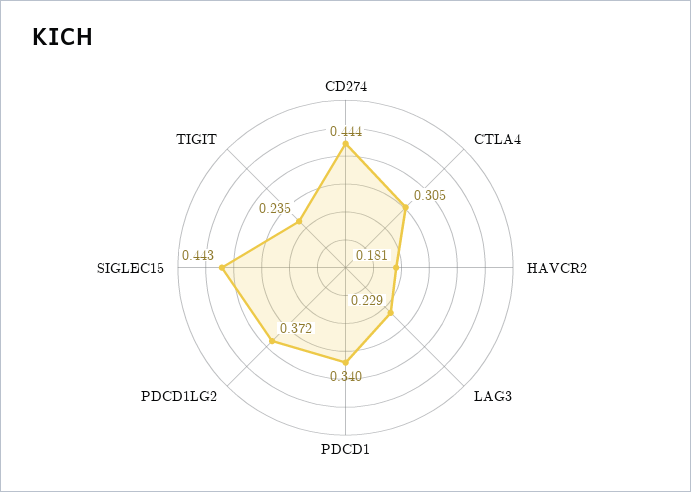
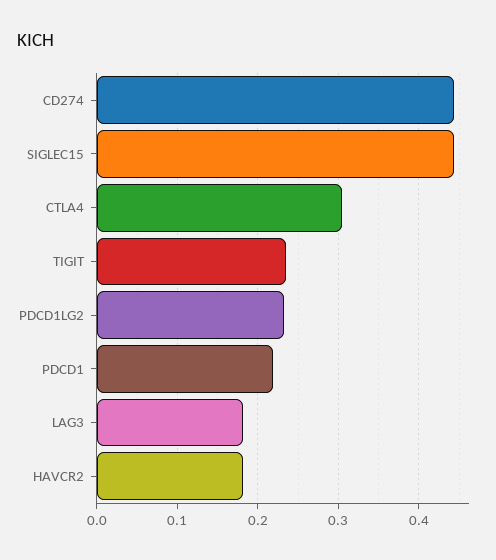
  {
    "CD274": 0.444,
    "CTLA4": 0.305,
    "HAVCR2": 0.181,
-   "LAG3": 0.229,
+   "LAG3": 0.18,
-   "PDCD1": 0.34,
+   "PDCD1": 0.22,
-   "PDCD1LG2": 0.372,
+   "PDCD1LG2": 0.23,
    "SIGLEC15": 0.443,
    "TIGIT": 0.235
  }

